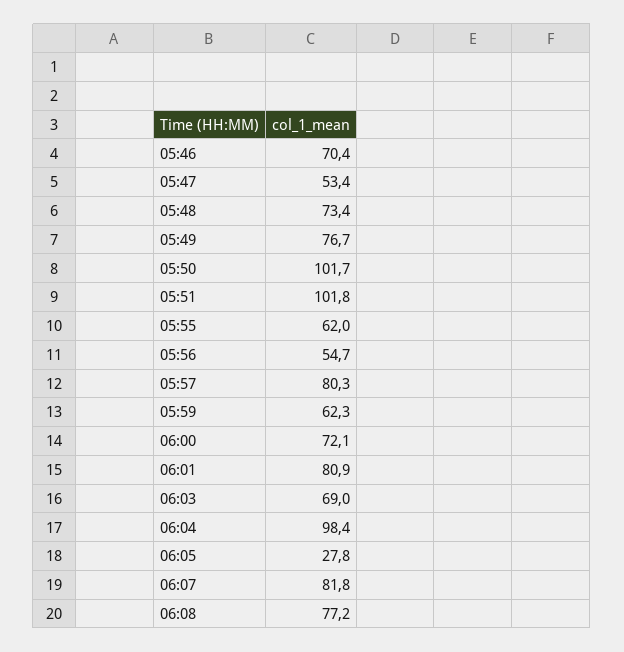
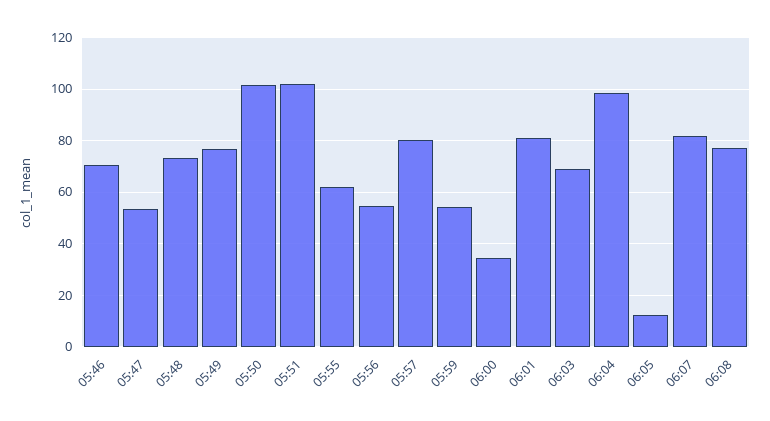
  {
    "05:46": 70.4,
    "05:47": 53.4,
    "05:48": 73.4,
    "05:49": 76.7,
    "05:50": 101.7,
    "05:51": 101.8,
    "05:55": 62,
    "05:56": 54.7,
    "05:57": 80.3,
-   "05:59": 62.3,
+   "05:59": 55,
-   "06:00": 72.1,
+   "06:00": 35,
    "06:01": 80.9,
    "06:03": 69,
    "06:04": 98.4,
-   "06:05": 27.8,
+   "06:05": 12.5,
    "06:07": 81.8,
    "06:08": 77.2
  }

